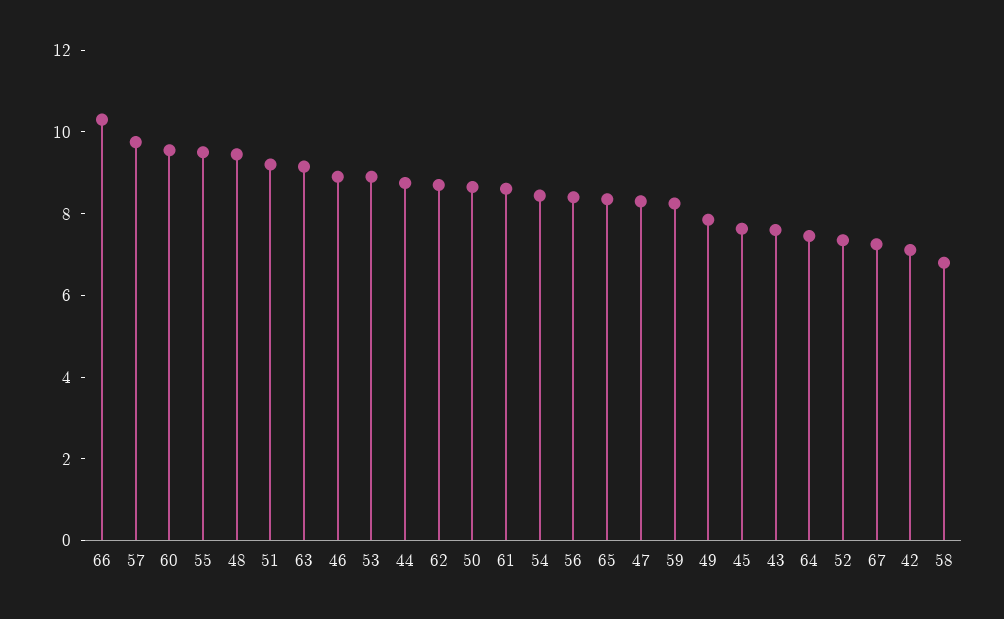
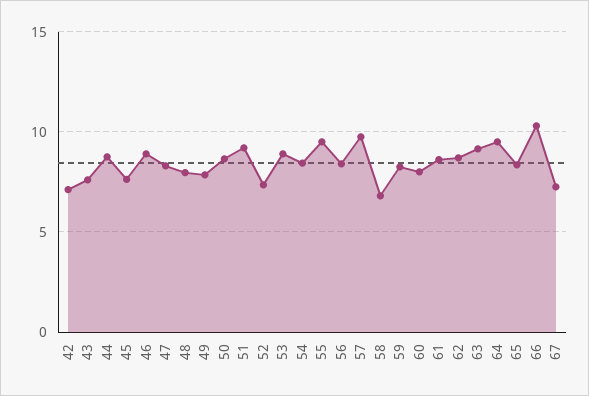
  {
    "66": 10.5,
    "57": 10,
-   "60": 9.5,
+   "60": 8,
    "55": 9.5,
-   "48": 9.5,
+   "48": 8,
    "51": 9,
    "63": 9,
    "46": 9,
    "53": 9,
    "44": 9,
    "62": 8.5,
    "50": 8.5,
    "61": 8.5,
    "54": 8.5,
    "56": 8.5,
    "65": 8.5,
    "47": 8.5,
    "59": 8.5,
    "49": 8,
    "45": 7.5,
    "43": 7.5,
-   "64": 7.5,
+   "64": 9.5,
    "52": 7.5,
    "67": 7.5,
    "42": 7,
    "58": 7
  }

